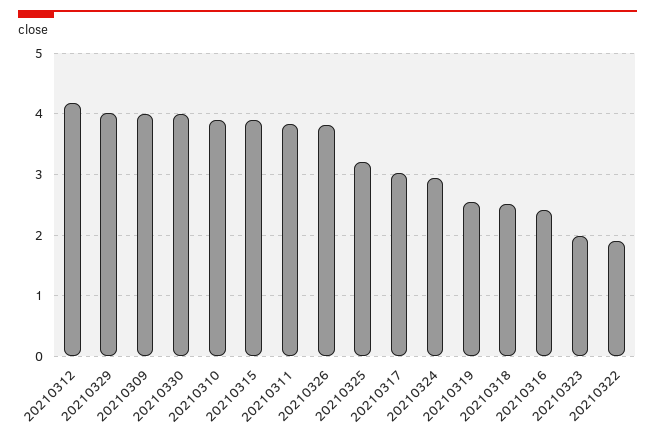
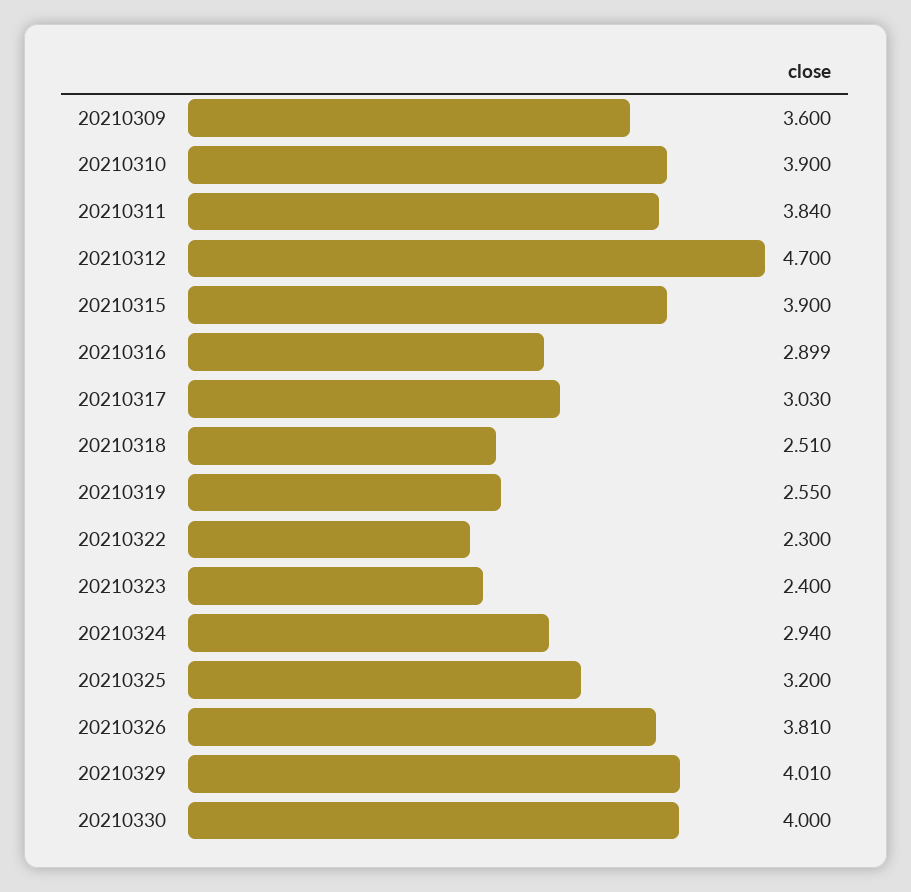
  {
-   "20210312": 4.2,
+   "20210312": 4.7,
    "20210329": 4.01,
-   "20210309": 4,
+   "20210309": 3.6,
    "20210330": 4,
    "20210310": 3.9,
    "20210315": 3.9,
    "20210311": 3.84,
    "20210326": 3.81,
    "20210325": 3.2,
    "20210317": 3.03,
    "20210324": 2.94,
    "20210319": 2.55,
    "20210318": 2.51,
-   "20210316": 2.4,
+   "20210316": 2.899,
-   "20210323": 2,
+   "20210323": 2.4,
-   "20210322": 1.9
+   "20210322": 2.3
  }

